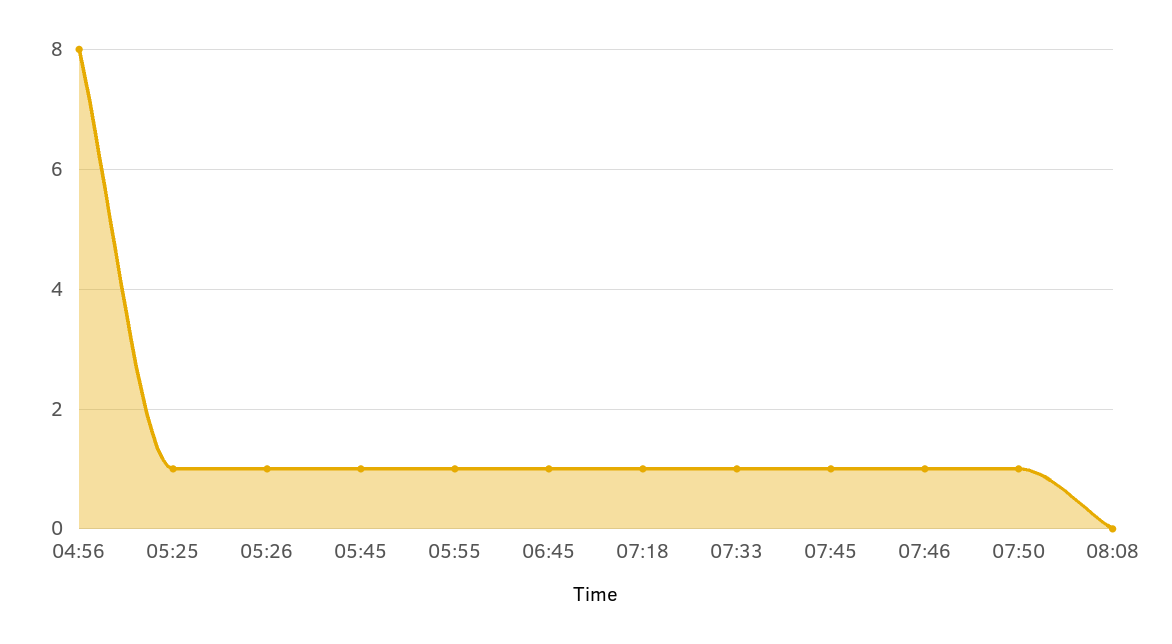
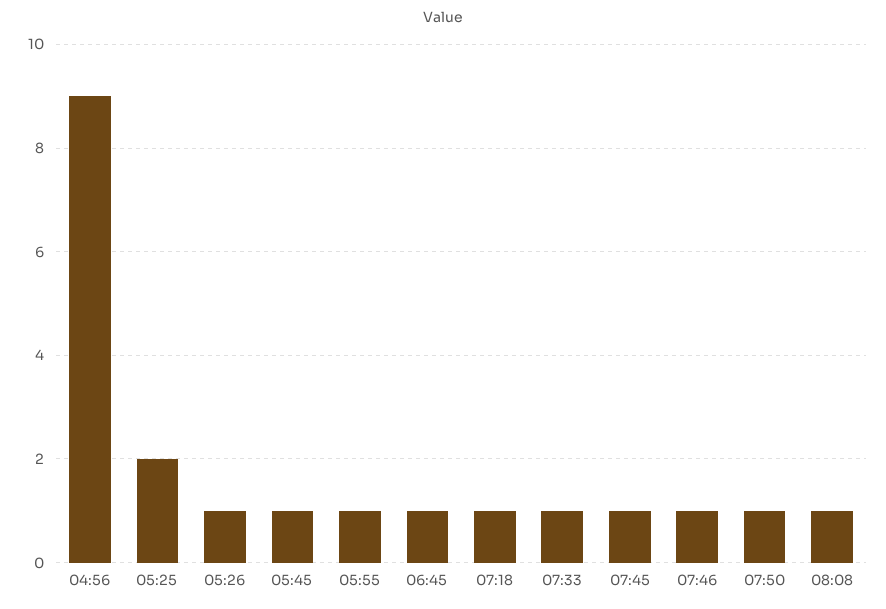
  {
-   "04:56": 8,
+   "04:56": 9,
-   "05:25": 1,
+   "05:25": 2,
    "05:26": 1,
    "05:45": 1,
    "05:55": 1,
    "06:45": 1,
    "07:18": 1,
    "07:33": 1,
    "07:45": 1,
    "07:46": 1,
    "07:50": 1,
-   "08:08": 0
+   "08:08": 1
  }

